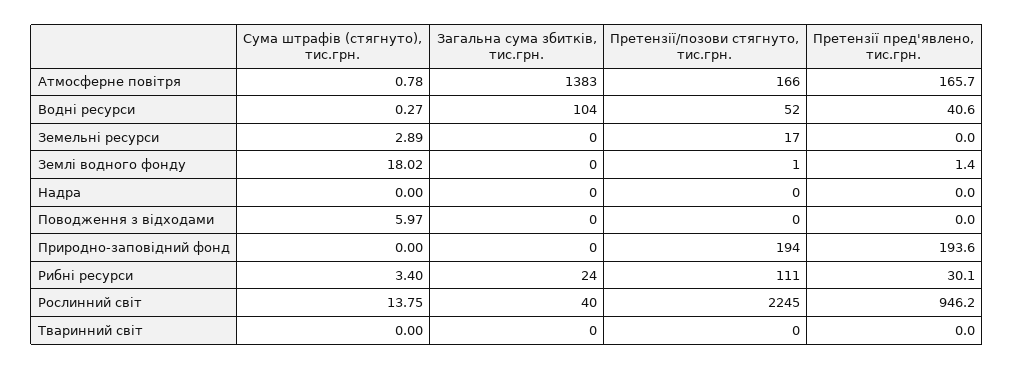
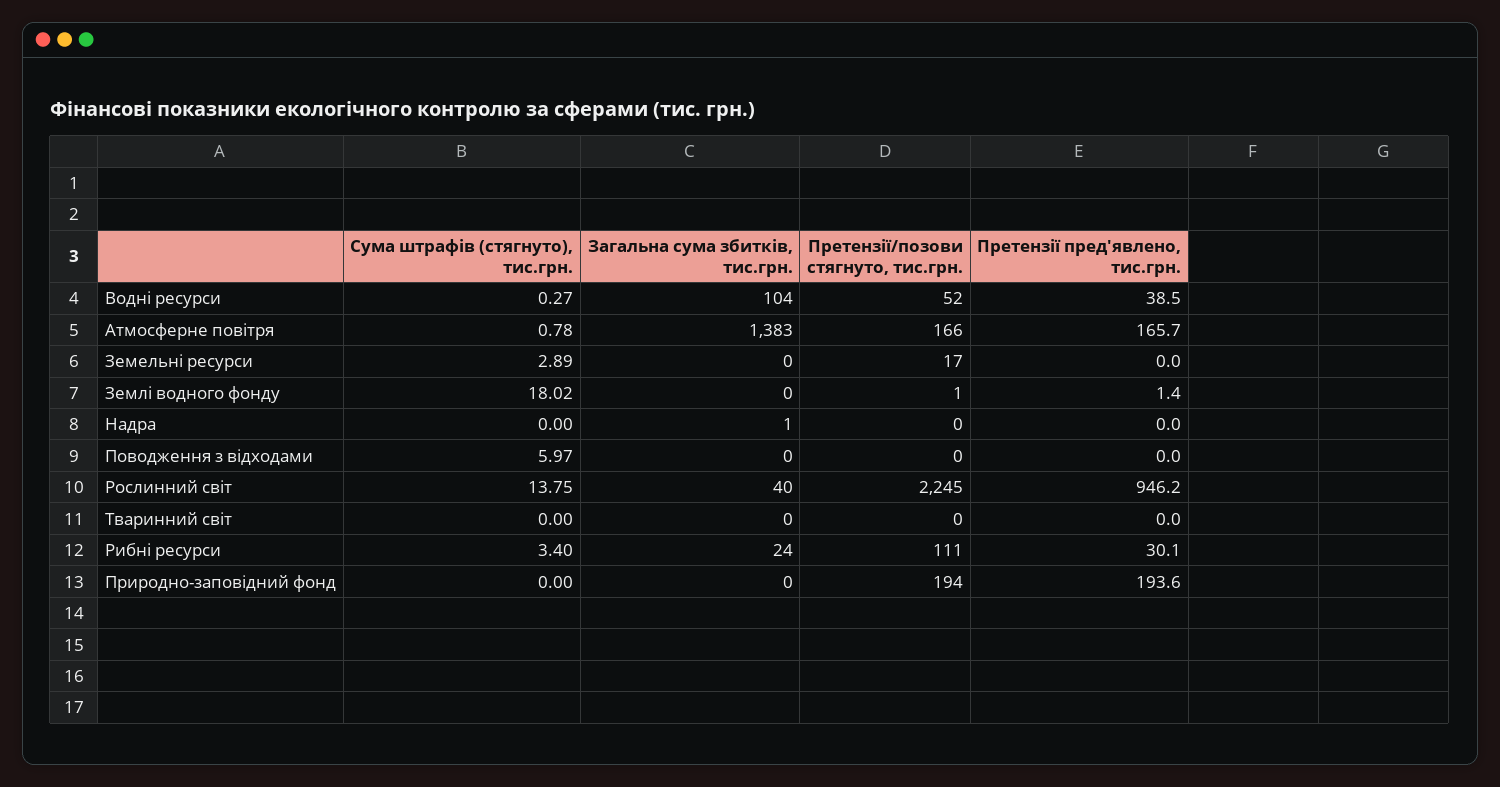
  {
    "Сума штрафів (стягнуто), тис.грн.": {
      "Атмосферне повітря": 0.78,
      "Водні ресурси": 0.27,
      "Земельні ресурси": 2.89,
      "Землі водного фонду": 18.02,
      "Надра": 0,
      "Поводження з відходами": 5.97,
      "Природно-заповідний фонд": 0,
      "Рибні ресурси": 3.4,
      "Рослинний світ": 13.75,
      "Тваринний світ": 0
    },
    "Загальна сума збитків, тис.грн.": {
      "Атмосферне повітря": 1383,
      "Водні ресурси": 104,
      "Земельні ресурси": 0,
      "Землі водного фонду": 0,
-     "Надра": 0,
+     "Надра": 1,
      "Поводження з відходами": 0,
      "Природно-заповідний фонд": 0,
      "Рибні ресурси": 24,
      "Рослинний світ": 40,
      "Тваринний світ": 0
    },
    "Претензії/позови стягнуто, тис.грн.": {
      "Атмосферне повітря": 166,
      "Водні ресурси": 52,
      "Земельні ресурси": 17,
      "Землі водного фонду": 1,
      "Надра": 0,
      "Поводження з відходами": 0,
      "Природно-заповідний фонд": 194,
      "Рибні ресурси": 111,
      "Рослинний світ": 2245,
      "Тваринний світ": 0
    },
    "Претензії пред'явлено, тис.грн.": {
      "Атмосферне повітря": 165.7,
-     "Водні ресурси": 40.6,
+     "Водні ресурси": 38.5,
      "Земельні ресурси": 0,
      "Землі водного фонду": 1.4,
      "Надра": 0,
      "Поводження з відходами": 0,
      "Природно-заповідний фонд": 193.6,
      "Рибні ресурси": 30.1,
      "Рослинний світ": 946.2,
      "Тваринний світ": 0
    }
  }

